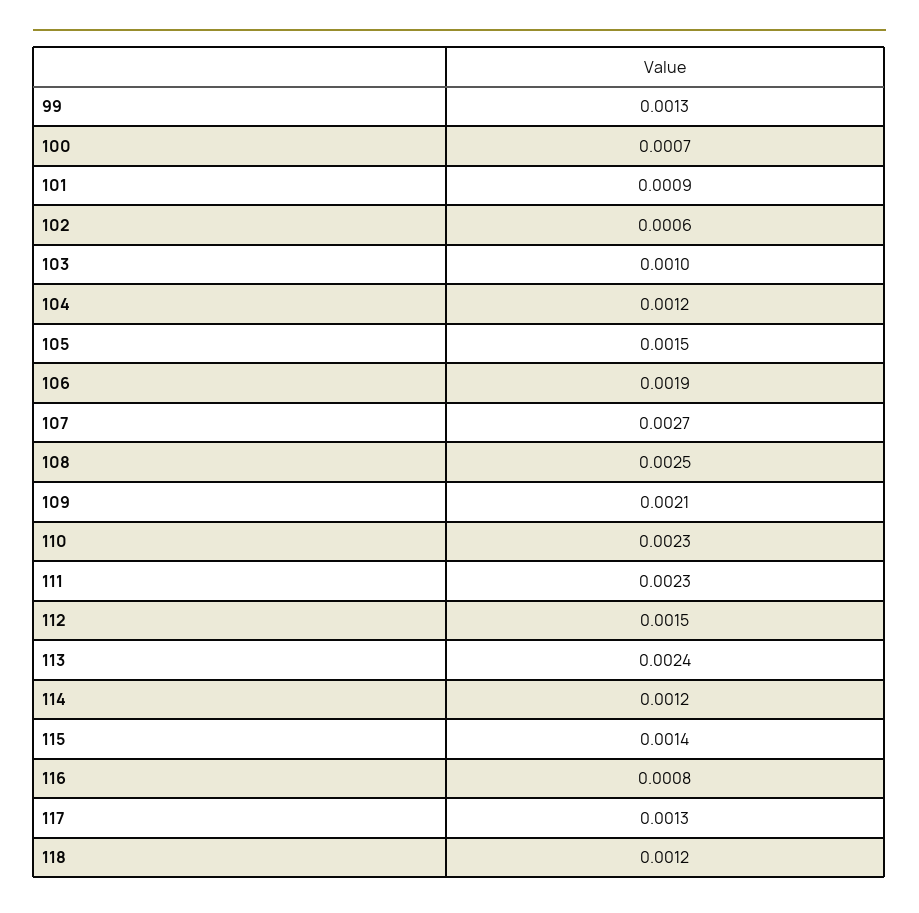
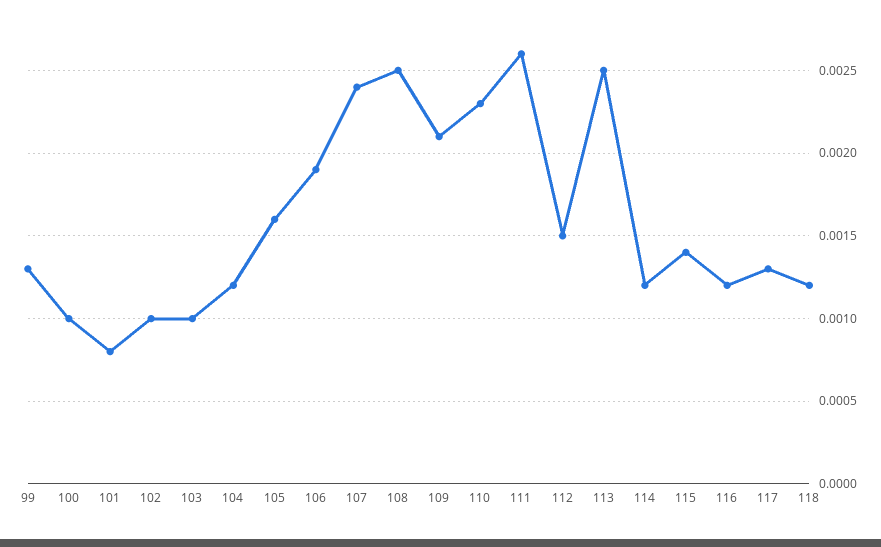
  {
    "99": 0.0013,
-   "100": 0.0007,
+   "100": 0.001,
-   "101": 0.0009,
+   "101": 0.0008,
-   "102": 0.0006,
+   "102": 0.001,
    "103": 0.001,
    "104": 0.0012,
-   "105": 0.0015,
+   "105": 0.0016,
    "106": 0.0019,
-   "107": 0.0027,
+   "107": 0.0024,
    "108": 0.0025,
    "109": 0.0021,
    "110": 0.0023,
-   "111": 0.0023,
+   "111": 0.0026,
    "112": 0.0015,
-   "113": 0.0024,
+   "113": 0.0025,
    "114": 0.0012,
    "115": 0.0014,
-   "116": 0.0008,
+   "116": 0.0012,
    "117": 0.0013,
    "118": 0.0012
  }

